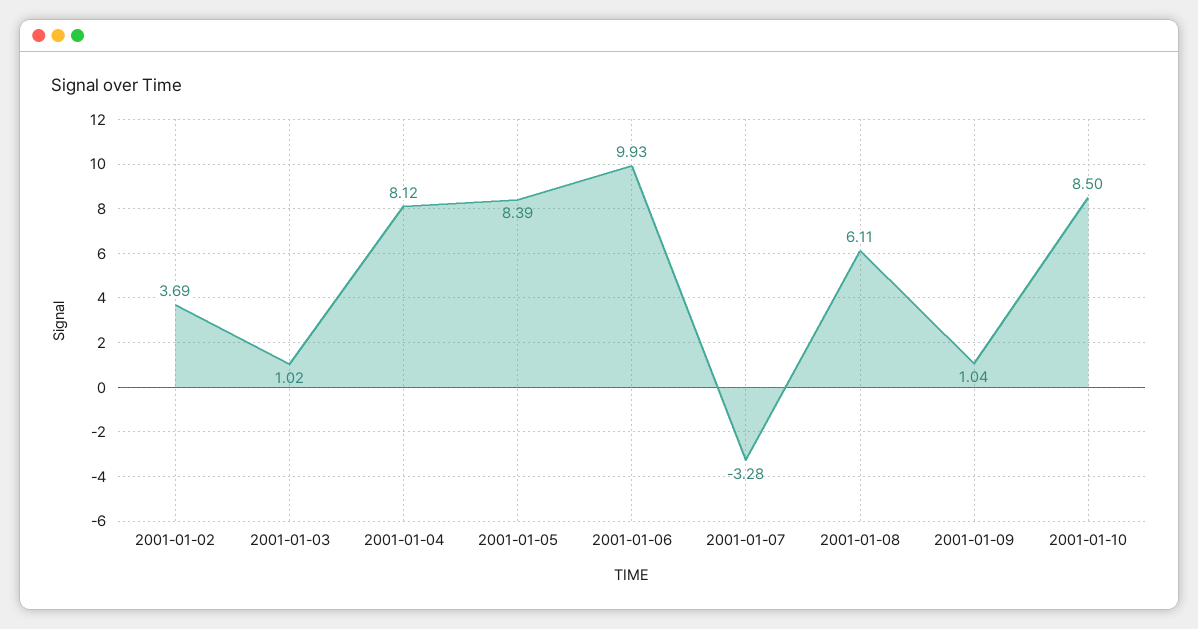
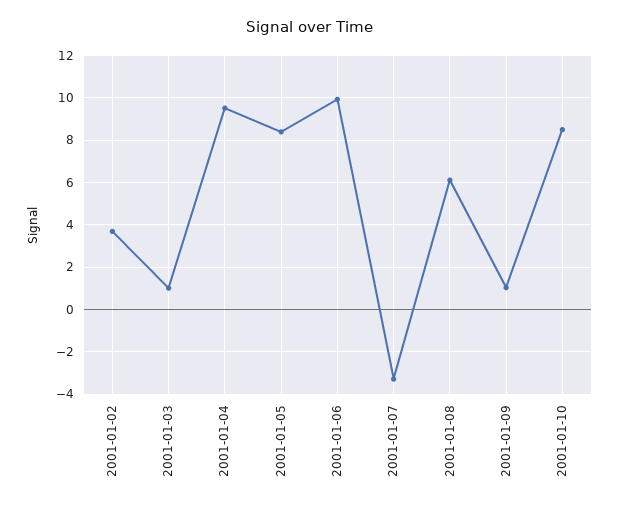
  {
    "2001-01-02": 3.69,
    "2001-01-03": 1.02,
-   "2001-01-04": 8.12,
+   "2001-01-04": 9.5,
    "2001-01-05": 8.39,
    "2001-01-06": 9.93,
    "2001-01-07": -3.28,
    "2001-01-08": 6.11,
    "2001-01-09": 1.04,
    "2001-01-10": 8.5
  }

